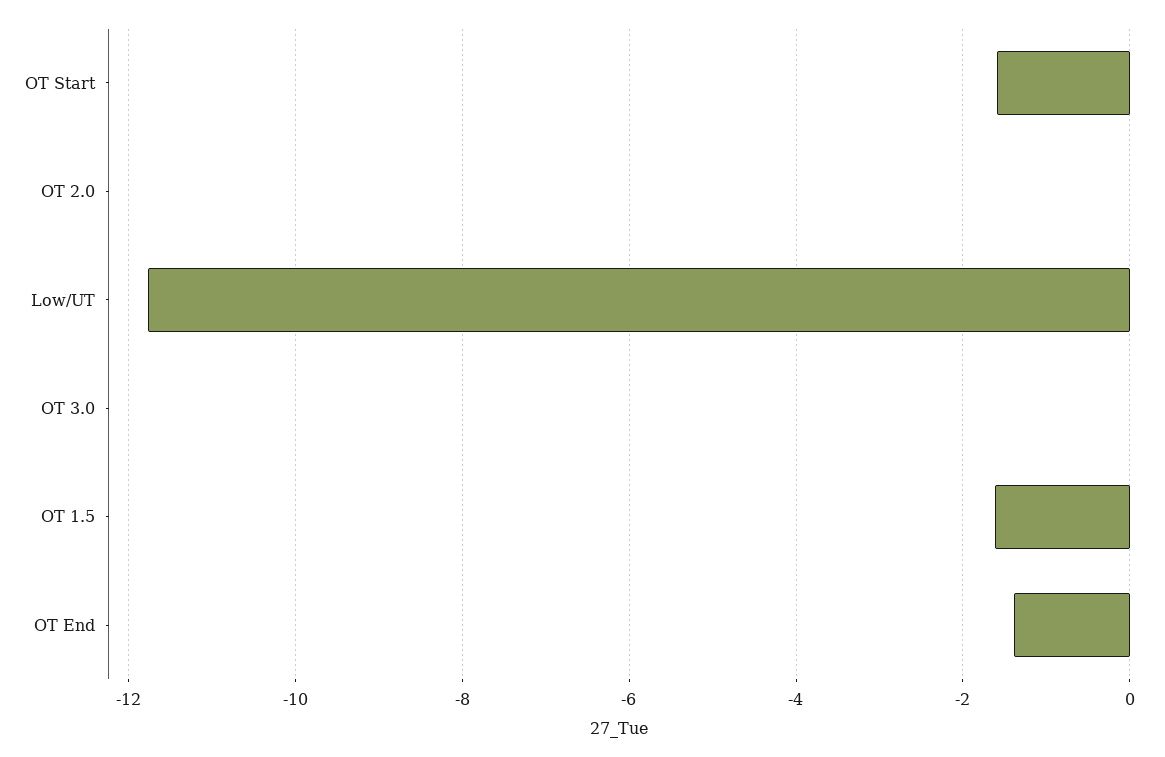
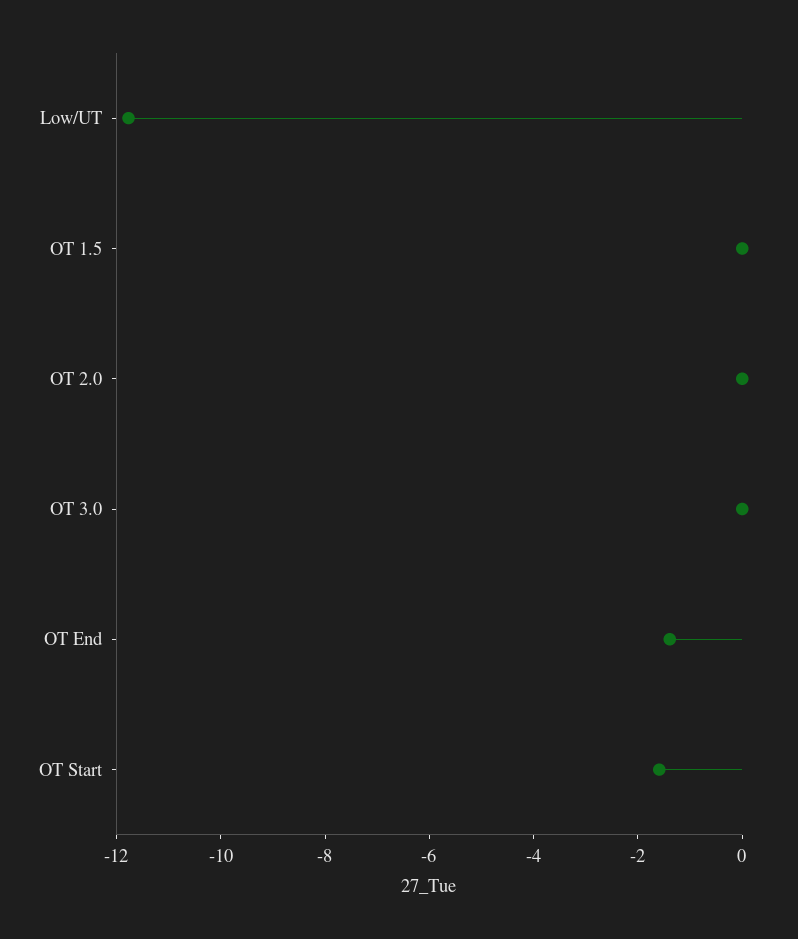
  {
    "OT Start": -1.6,
    "OT 2.0": 0,
    "Low/UT": -11.8,
    "OT 3.0": 0,
-   "OT 1.5": -1.6,
+   "OT 1.5": 0,
    "OT End": -1.4
  }

